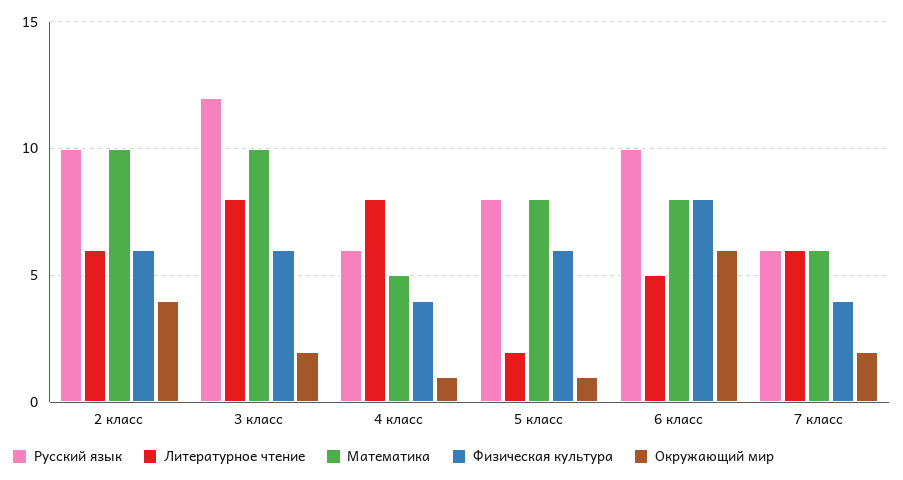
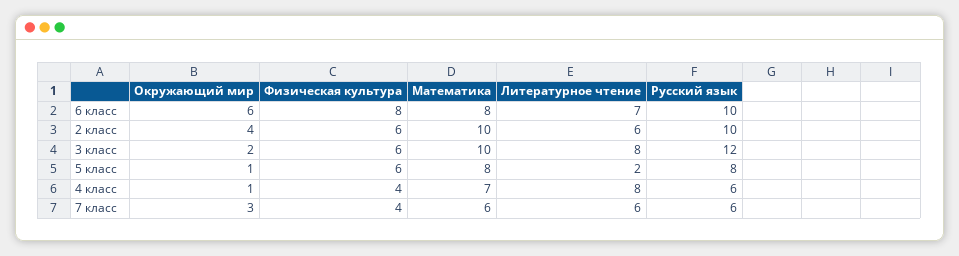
  {
    "Русский язык": {
      "2 класс": 10,
      "3 класс": 12,
      "4 класс": 6,
      "5 класс": 8,
      "6 класс": 10,
      "7 класс": 6
    },
    "Литературное чтение": {
      "2 класс": 6,
      "3 класс": 8,
      "4 класс": 8,
      "5 класс": 2,
-     "6 класс": 5,
+     "6 класс": 7,
      "7 класс": 6
    },
    "Математика": {
      "2 класс": 10,
      "3 класс": 10,
-     "4 класс": 5,
+     "4 класс": 7,
      "5 класс": 8,
      "6 класс": 8,
      "7 класс": 6
    },
    "Физическая культура": {
      "2 класс": 6,
      "3 класс": 6,
      "4 класс": 4,
      "5 класс": 6,
      "6 класс": 8,
      "7 класс": 4
    },
    "Окружающий мир": {
      "2 класс": 4,
      "3 класс": 2,
      "4 класс": 1,
      "5 класс": 1,
      "6 класс": 6,
-     "7 класс": 2
+     "7 класс": 3
    }
  }

